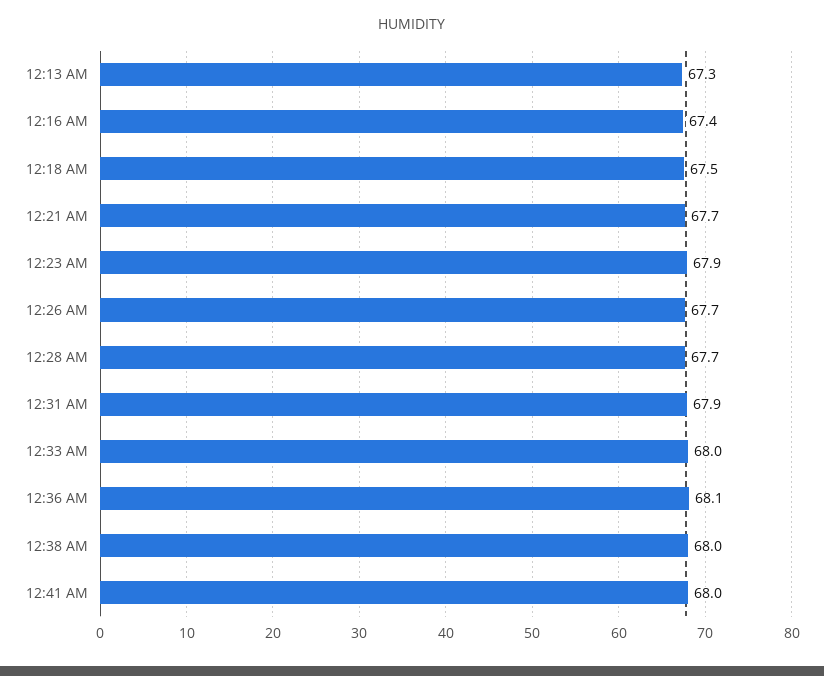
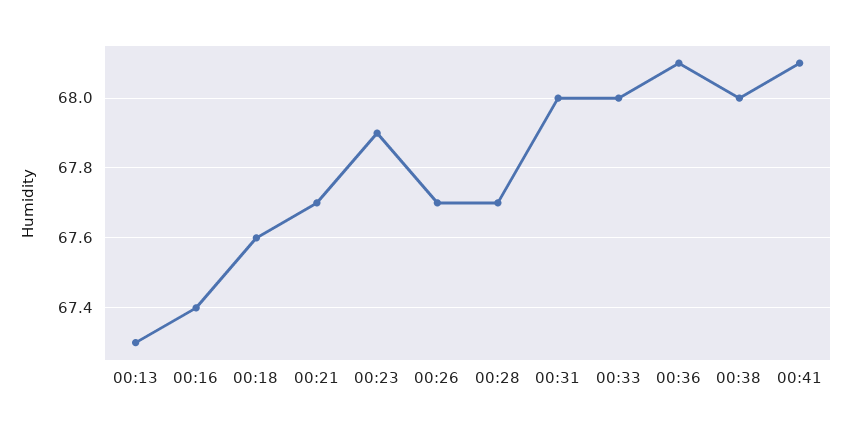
  {
    "12:13 AM": 67.3,
    "12:16 AM": 67.4,
-   "12:18 AM": 67.5,
+   "12:18 AM": 67.6,
    "12:21 AM": 67.7,
    "12:23 AM": 67.9,
    "12:26 AM": 67.7,
    "12:28 AM": 67.7,
-   "12:31 AM": 67.9,
+   "12:31 AM": 68,
    "12:33 AM": 68,
    "12:36 AM": 68.1,
    "12:38 AM": 68,
-   "12:41 AM": 68
+   "12:41 AM": 68.1
  }

